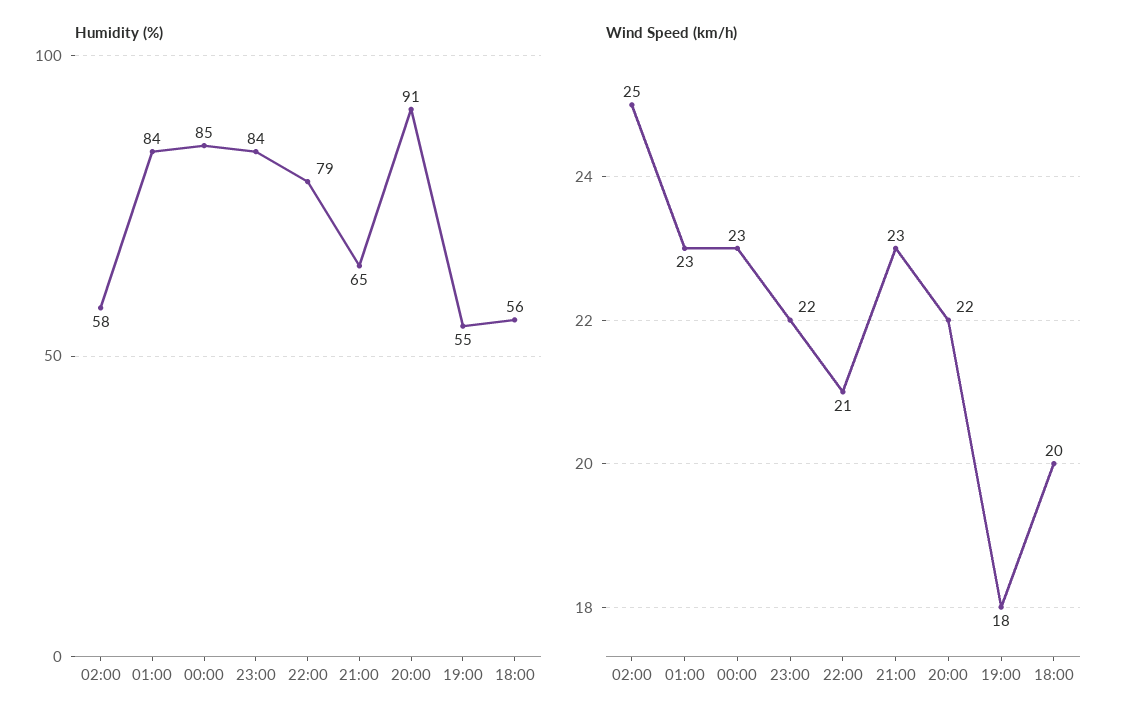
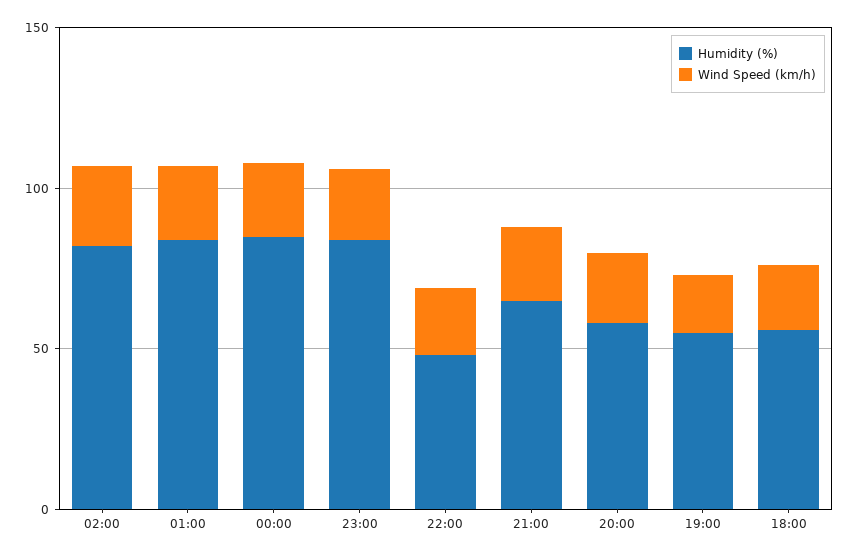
  {
    "Humidity (%)": {
-     "02:00": 58,
+     "02:00": 80,
      "01:00": 84,
      "00:00": 85,
      "23:00": 84,
-     "22:00": 79,
+     "22:00": 50,
      "21:00": 65,
-     "20:00": 91,
+     "20:00": 60,
      "19:00": 55,
      "18:00": 56
    },
    "Wind Speed (km/h)": {
      "02:00": 25,
      "01:00": 23,
      "00:00": 23,
      "23:00": 22,
      "22:00": 21,
      "21:00": 23,
      "20:00": 22,
      "19:00": 18,
      "18:00": 20
    }
  }

